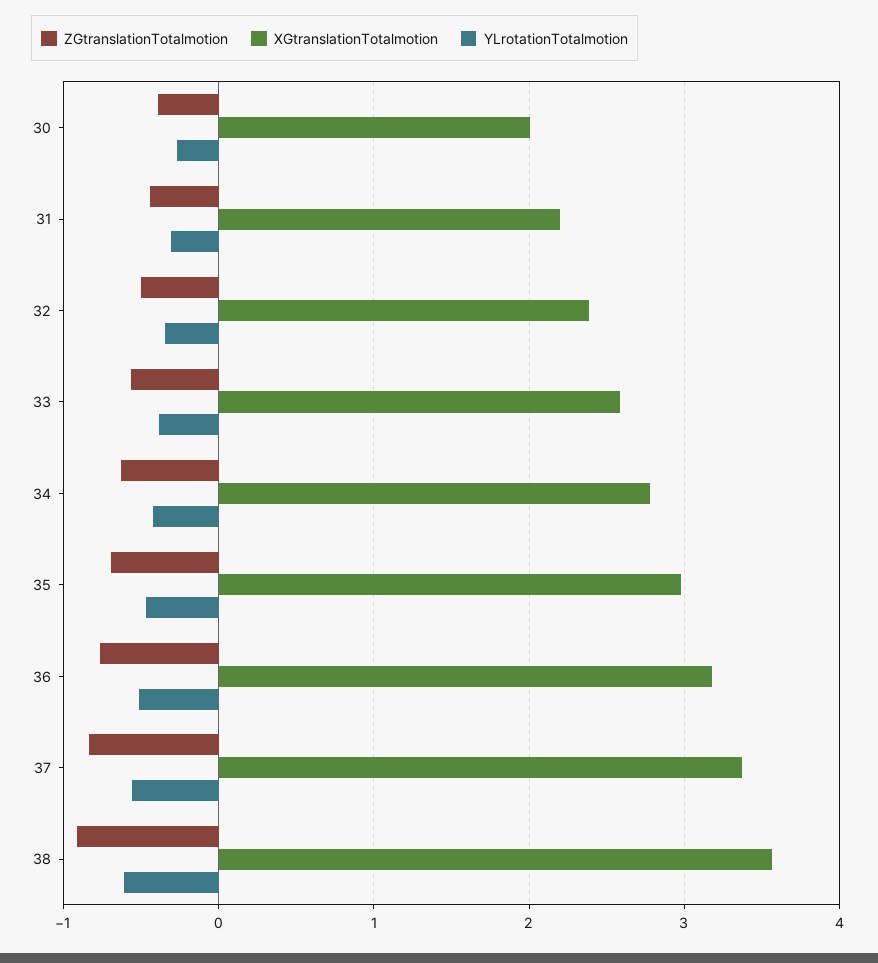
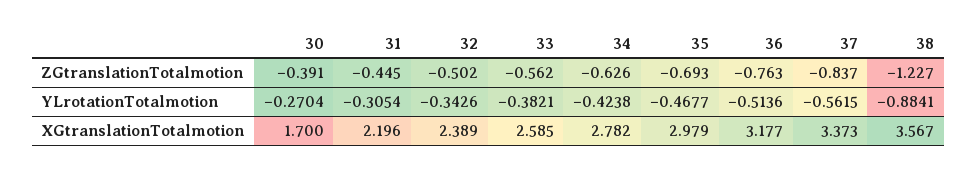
  {
    "ZGtranslationTotalmotion": {
      "30": -0.391,
      "31": -0.445,
      "32": -0.502,
      "33": -0.562,
      "34": -0.626,
      "35": -0.693,
      "36": -0.763,
      "37": -0.837,
-     "38": -0.9
+     "38": -1.227
    },
    "XGtranslationTotalmotion": {
-     "30": 2,
+     "30": 1.7,
      "31": 2.196,
      "32": 2.389,
      "33": 2.585,
      "34": 2.782,
      "35": 2.979,
      "36": 3.177,
      "37": 3.373,
      "38": 3.567
    },
    "YLrotationTotalmotion": {
      "30": -0.2704,
      "31": -0.3054,
      "32": -0.3426,
      "33": -0.3821,
      "34": -0.4238,
      "35": -0.4677,
      "36": -0.5136,
      "37": -0.5615,
-     "38": -0.6
+     "38": -0.8841
    }
  }

